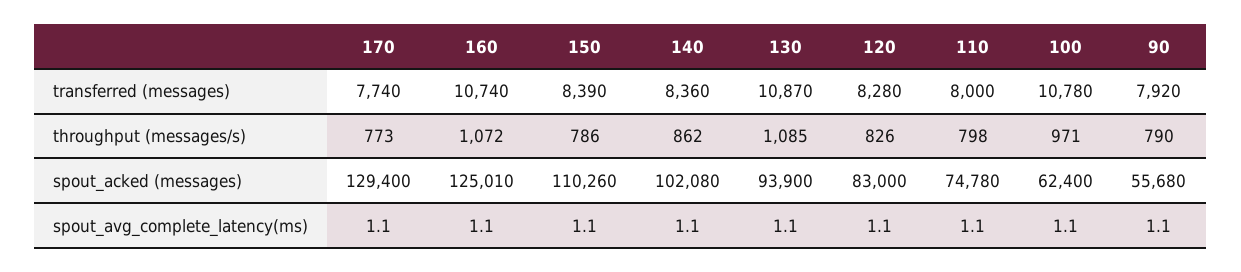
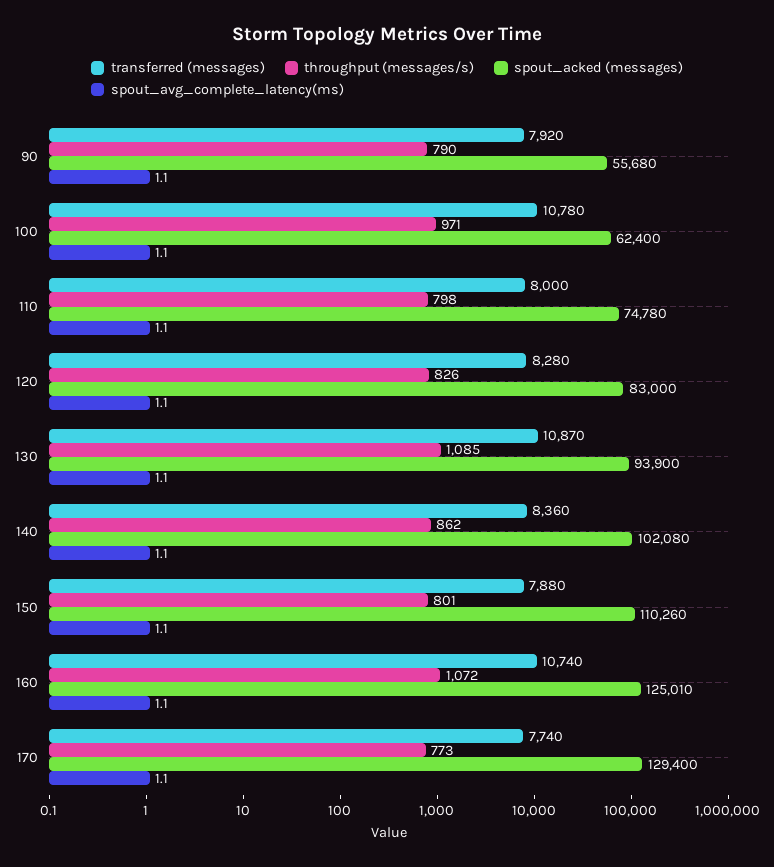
  {
    "transferred (messages)": {
      "170": 7740,
      "160": 10740,
-     "150": 8390,
+     "150": 7880,
      "140": 8360,
      "130": 10870,
      "120": 8280,
      "110": 8000,
      "100": 10780,
      "90": 7920
    },
    "throughput (messages/s)": {
      "170": 773,
      "160": 1072,
-     "150": 786,
+     "150": 801,
      "140": 862,
      "130": 1085,
      "120": 826,
      "110": 798,
      "100": 971,
      "90": 790
    },
    "spout_acked (messages)": {
      "170": 129400,
      "160": 125010,
      "150": 110260,
      "140": 102080,
      "130": 93900,
      "120": 83000,
      "110": 74780,
      "100": 62400,
      "90": 55680
    },
    "spout_avg_complete_latency(ms)": {
      "170": 1.1,
      "160": 1.1,
      "150": 1.1,
      "140": 1.1,
      "130": 1.1,
      "120": 1.1,
      "110": 1.1,
      "100": 1.1,
      "90": 1.1
    }
  }

